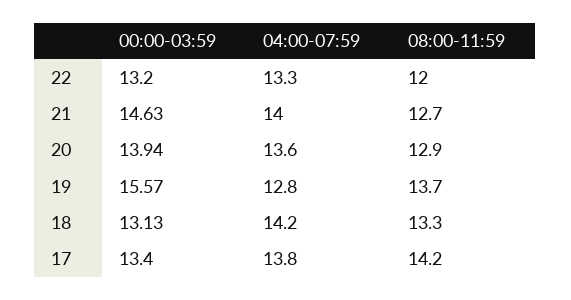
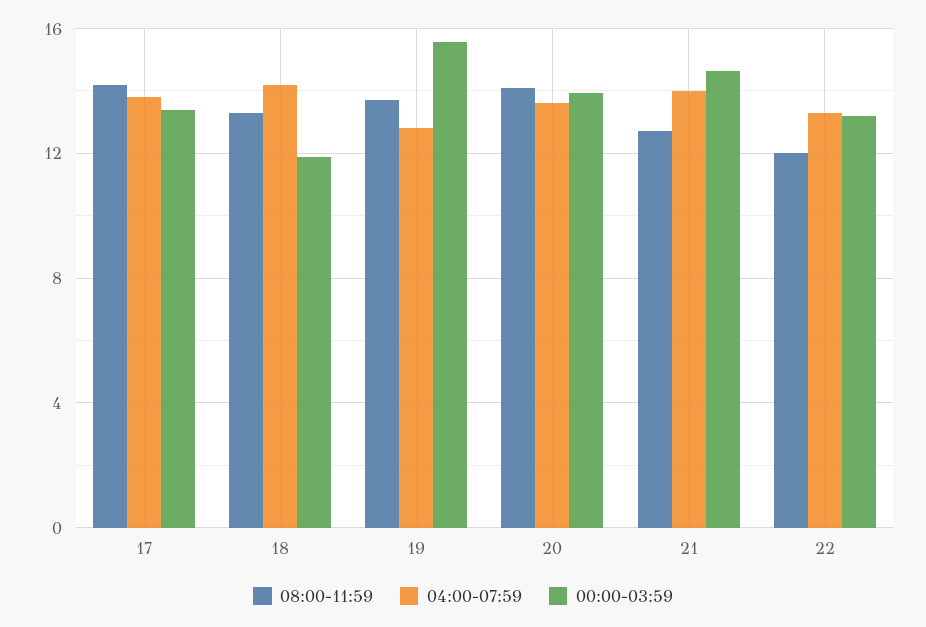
  {
    "00:00-03:59": {
      "22": 13.2,
      "21": 14.63,
      "20": 13.94,
      "19": 15.57,
-     "18": 13.13,
+     "18": 12,
      "17": 13.4
    },
    "04:00-07:59": {
      "22": 13.3,
      "21": 14,
      "20": 13.6,
      "19": 12.8,
      "18": 14.2,
      "17": 13.8
    },
    "08:00-11:59": {
      "22": 12,
      "21": 12.7,
-     "20": 12.9,
+     "20": 14,
      "19": 13.7,
      "18": 13.3,
      "17": 14.2
    }
  }

